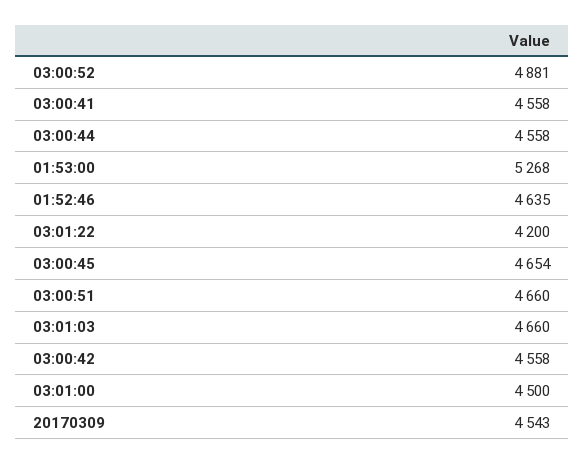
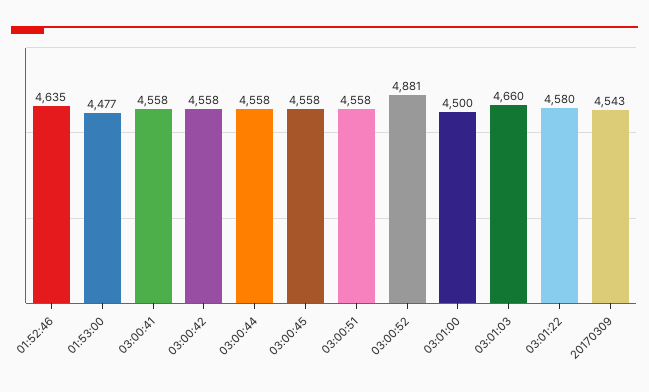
  {
    "03:00:52": 4881,
    "03:00:41": 4558,
    "03:00:44": 4558,
-   "01:53:00": 5268,
+   "01:53:00": 4477,
    "01:52:46": 4635,
-   "03:01:22": 4200,
+   "03:01:22": 4580,
-   "03:00:45": 4654,
+   "03:00:45": 4558,
-   "03:00:51": 4660,
+   "03:00:51": 4558,
    "03:01:03": 4660,
    "03:00:42": 4558,
    "03:01:00": 4500,
    "20170309": 4543
  }

